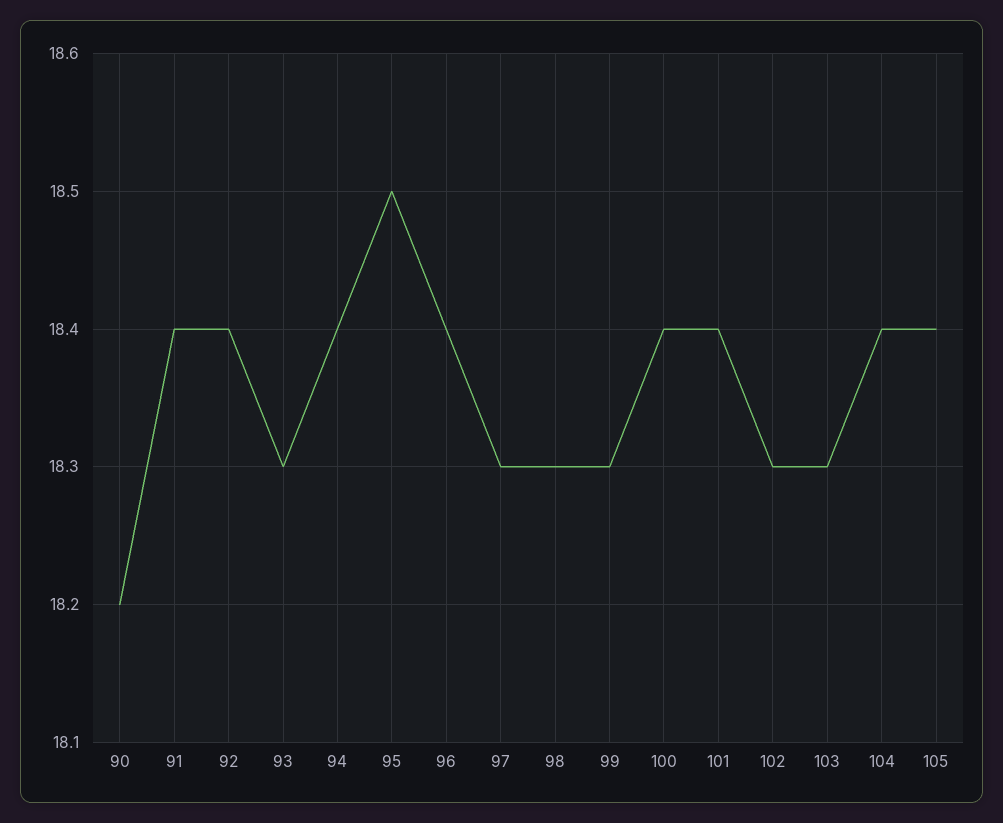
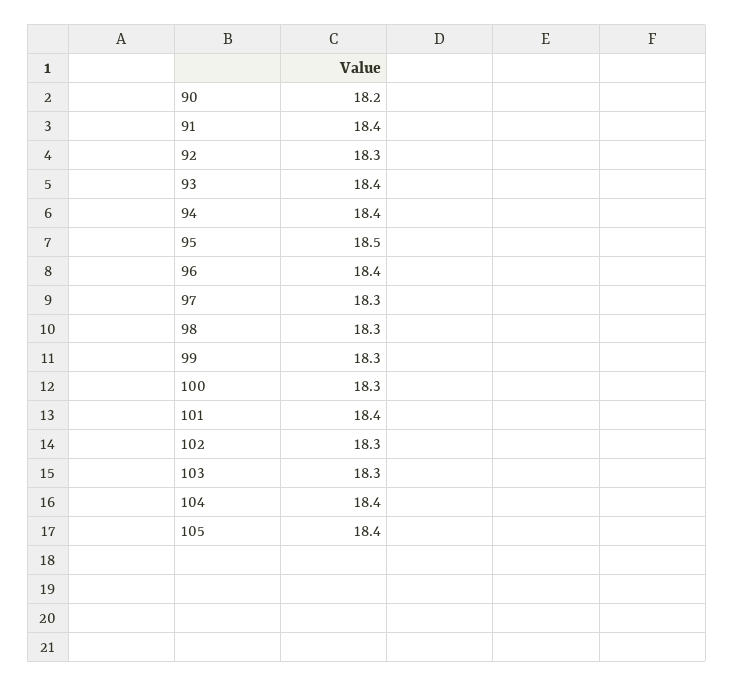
  {
    "90": 18.2,
    "91": 18.4,
-   "92": 18.4,
+   "92": 18.3,
-   "93": 18.3,
+   "93": 18.4,
    "94": 18.4,
    "95": 18.5,
    "96": 18.4,
    "97": 18.3,
    "98": 18.3,
    "99": 18.3,
-   "100": 18.4,
+   "100": 18.3,
    "101": 18.4,
    "102": 18.3,
    "103": 18.3,
    "104": 18.4,
    "105": 18.4
  }

